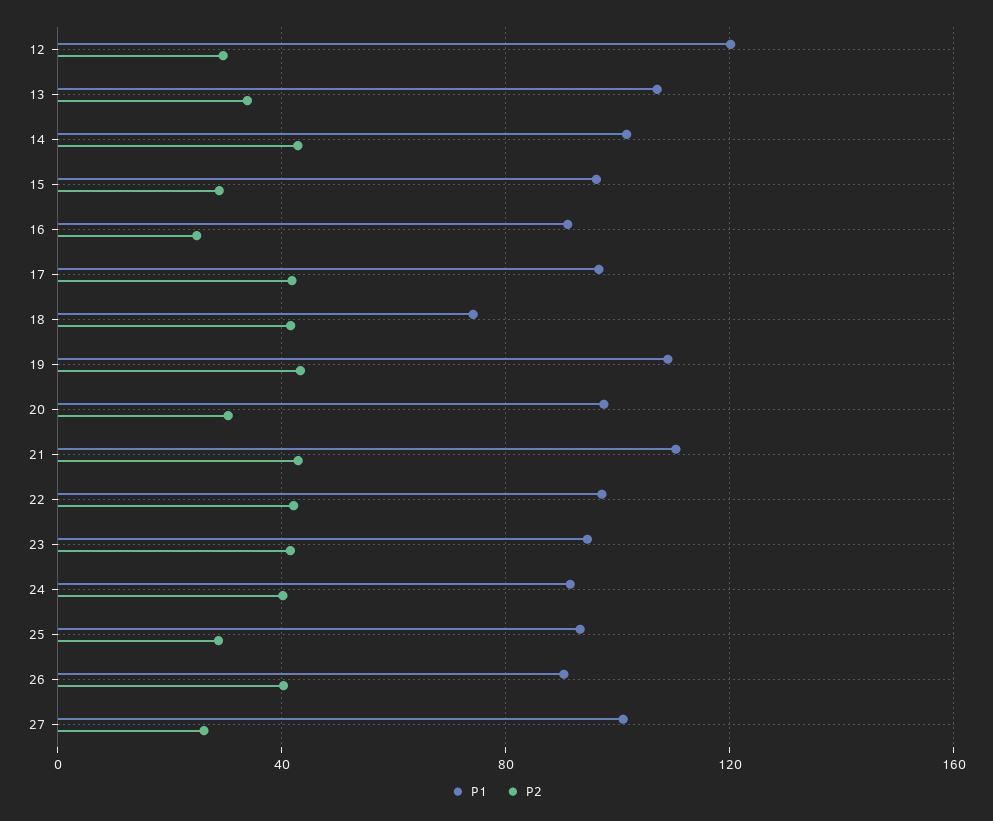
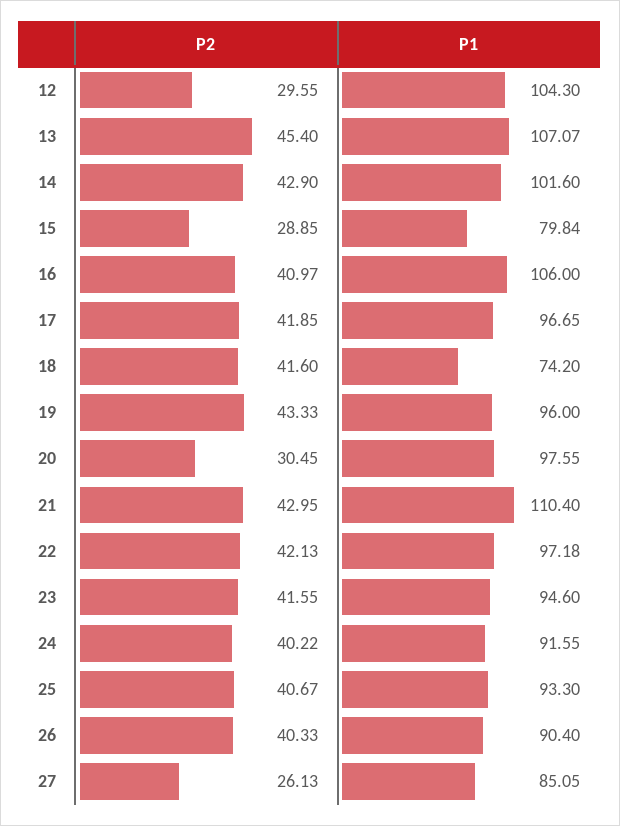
  {
    "P1": {
-     "12": 120,
+     "12": 104.3,
      "13": 107.07,
      "14": 101.6,
-     "15": 95,
+     "15": 79.84,
-     "16": 90,
+     "16": 106,
      "17": 96.65,
      "18": 74.2,
-     "19": 110,
+     "19": 96,
      "20": 97.55,
      "21": 110.4,
      "22": 97.18,
      "23": 94.6,
      "24": 91.55,
      "25": 93.3,
      "26": 90.4,
-     "27": 100
+     "27": 85.05
    },
    "P2": {
      "12": 29.55,
-     "13": 35,
+     "13": 45.4,
      "14": 42.9,
      "15": 28.85,
-     "16": 25,
+     "16": 40.97,
      "17": 41.85,
      "18": 41.6,
      "19": 43.33,
      "20": 30.45,
      "21": 42.95,
      "22": 42.13,
      "23": 41.55,
      "24": 40.22,
-     "25": 30,
+     "25": 40.67,
      "26": 40.33,
      "27": 26.13
    }
  }

